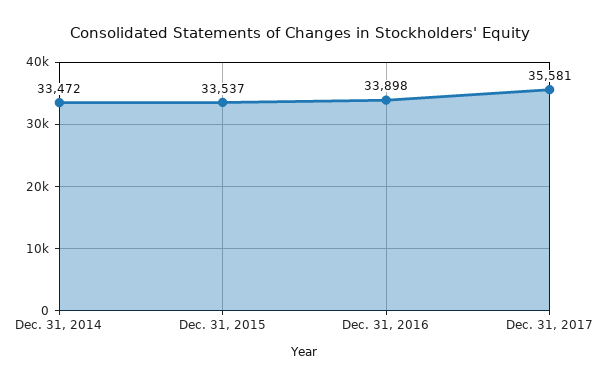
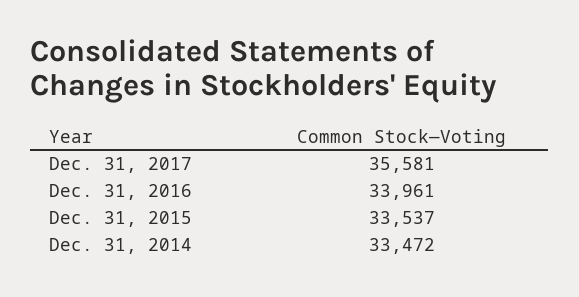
  {
    "Dec. 31, 2014": 33472,
    "Dec. 31, 2015": 33537,
-   "Dec. 31, 2016": 33898,
+   "Dec. 31, 2016": 33961,
    "Dec. 31, 2017": 35581
  }

